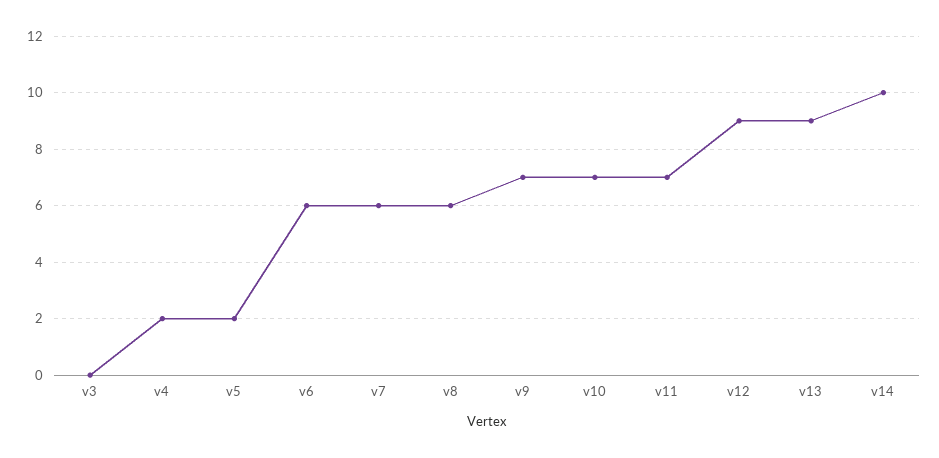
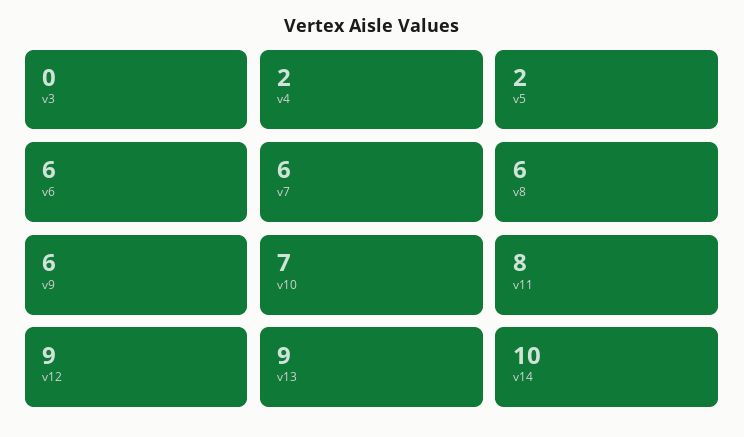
  {
    "v3": 0,
    "v4": 2,
    "v5": 2,
    "v6": 6,
    "v7": 6,
    "v8": 6,
-   "v9": 7,
+   "v9": 6,
    "v10": 7,
-   "v11": 7,
+   "v11": 8,
    "v12": 9,
    "v13": 9,
    "v14": 10
  }

